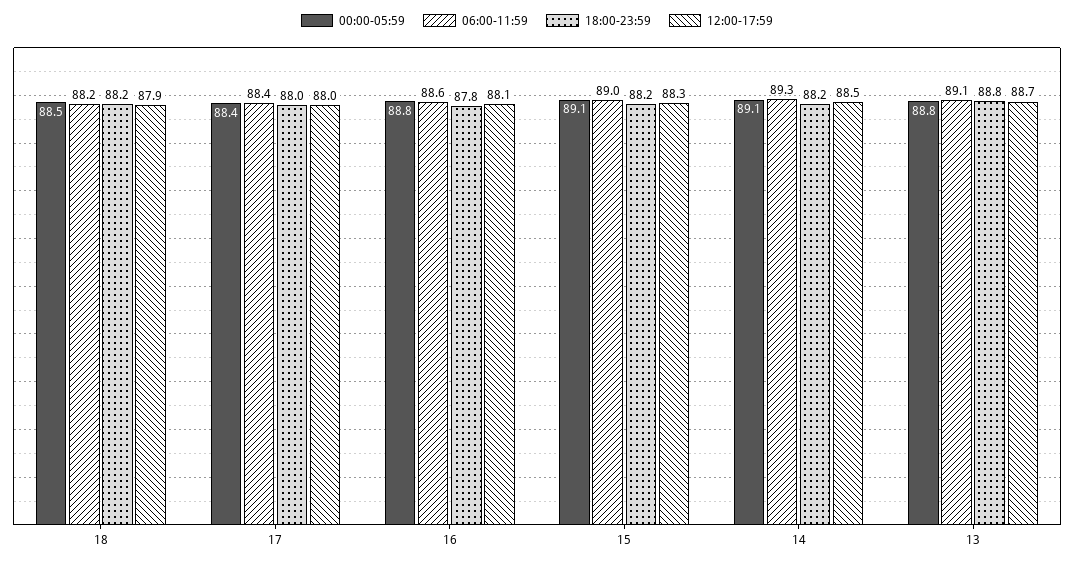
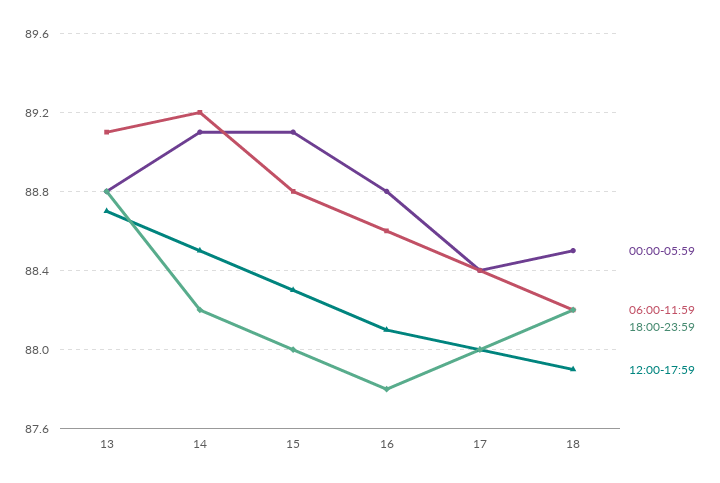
  {
    "00:00-05:59": {
      "18": 88.5,
      "17": 88.4,
      "16": 88.8,
      "15": 89.1,
      "14": 89.1,
      "13": 88.8
    },
    "06:00-11:59": {
      "18": 88.2,
      "17": 88.4,
      "16": 88.6,
-     "15": 89,
+     "15": 88.8,
-     "14": 89.3,
+     "14": 89.2,
      "13": 89.1
    },
    "18:00-23:59": {
      "18": 88.2,
      "17": 88,
      "16": 87.8,
-     "15": 88.2,
+     "15": 88,
      "14": 88.2,
      "13": 88.8
    },
    "12:00-17:59": {
      "18": 87.9,
      "17": 88,
      "16": 88.1,
      "15": 88.3,
      "14": 88.5,
      "13": 88.7
    }
  }

